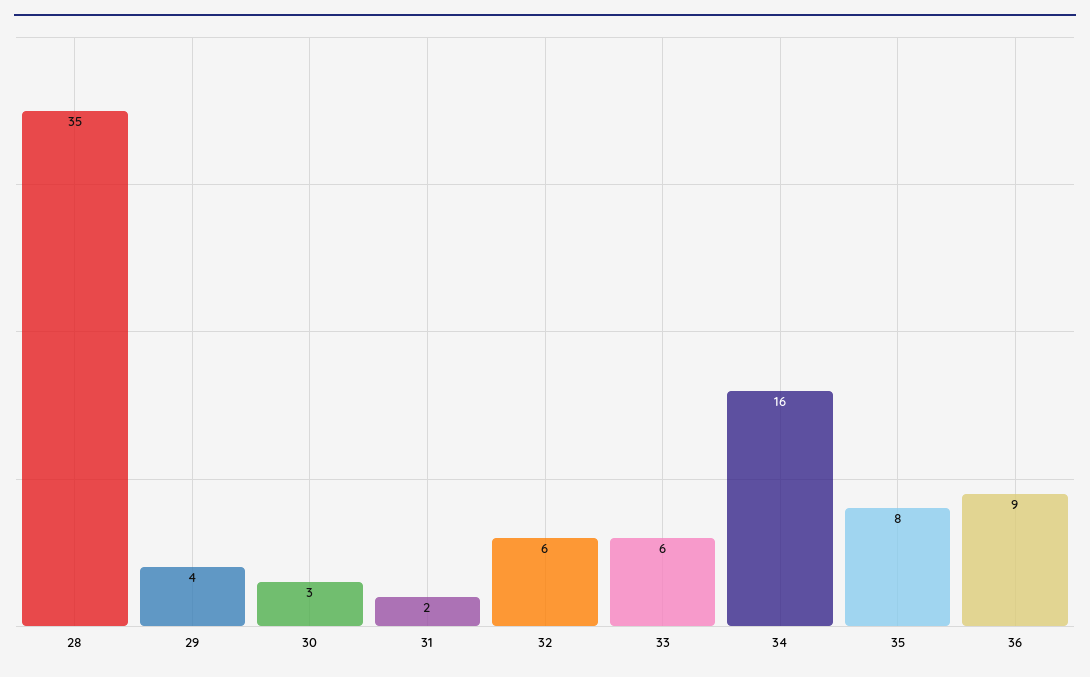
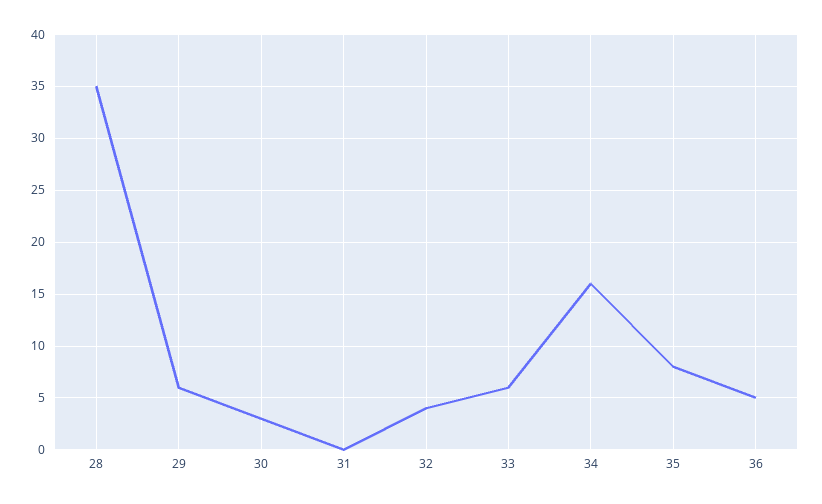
  {
    "28": 35,
-   "29": 4,
+   "29": 6,
    "30": 3,
-   "31": 2,
+   "31": 0,
-   "32": 6,
+   "32": 4,
    "33": 6,
    "34": 16,
    "35": 8,
-   "36": 9
+   "36": 5
  }

